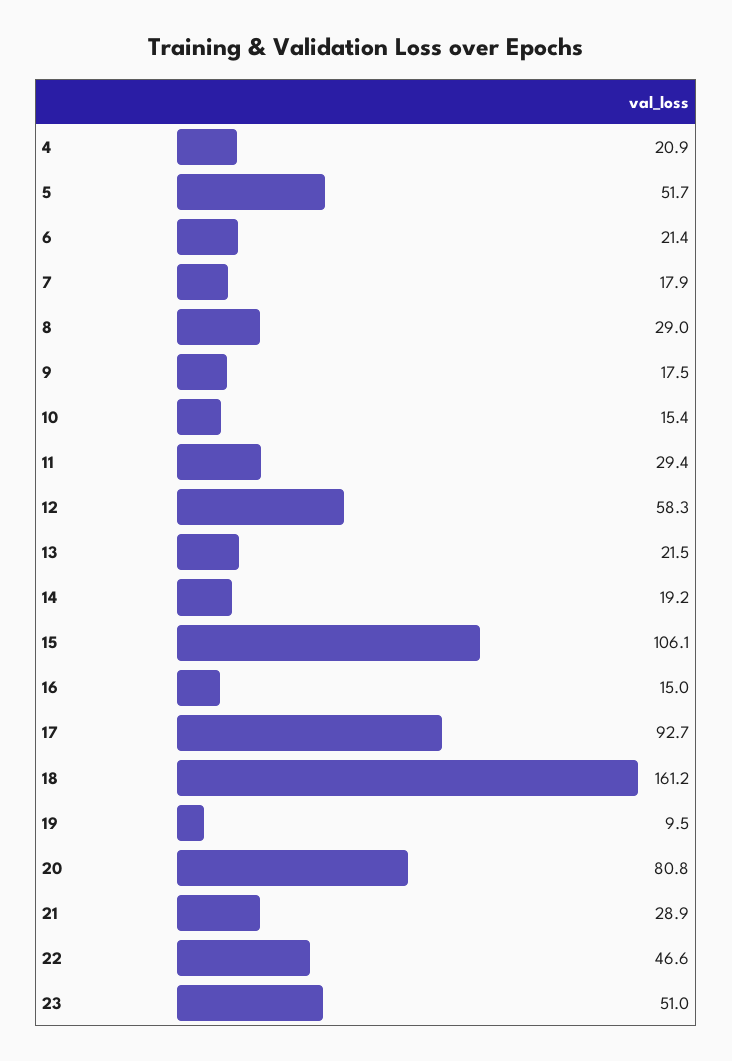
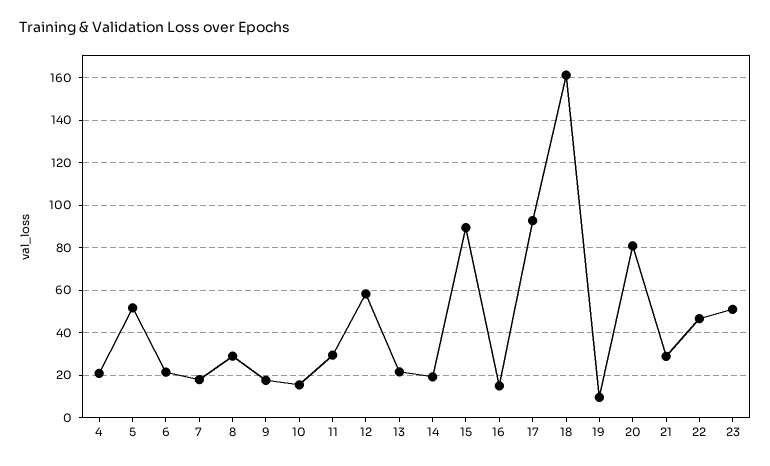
  {
    "4": 20.9,
    "5": 51.7,
    "6": 21.4,
    "7": 17.9,
    "8": 29,
    "9": 17.5,
    "10": 15.4,
    "11": 29.4,
    "12": 58.3,
    "13": 21.5,
    "14": 19.2,
-   "15": 106.1,
+   "15": 90,
    "16": 15,
    "17": 92.7,
    "18": 161.2,
    "19": 9.5,
    "20": 80.8,
    "21": 28.9,
    "22": 46.6,
    "23": 51
  }

